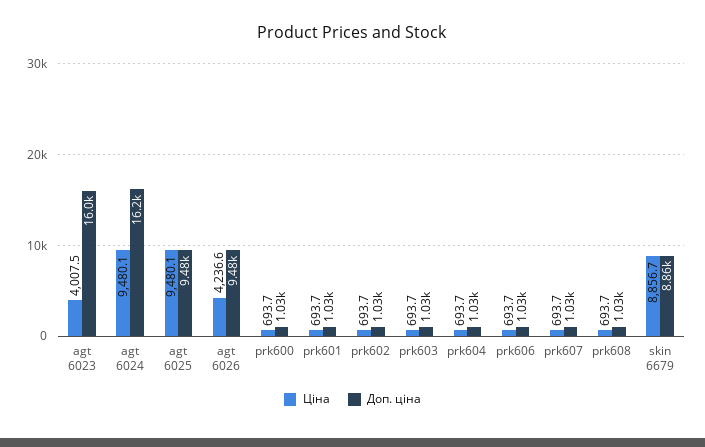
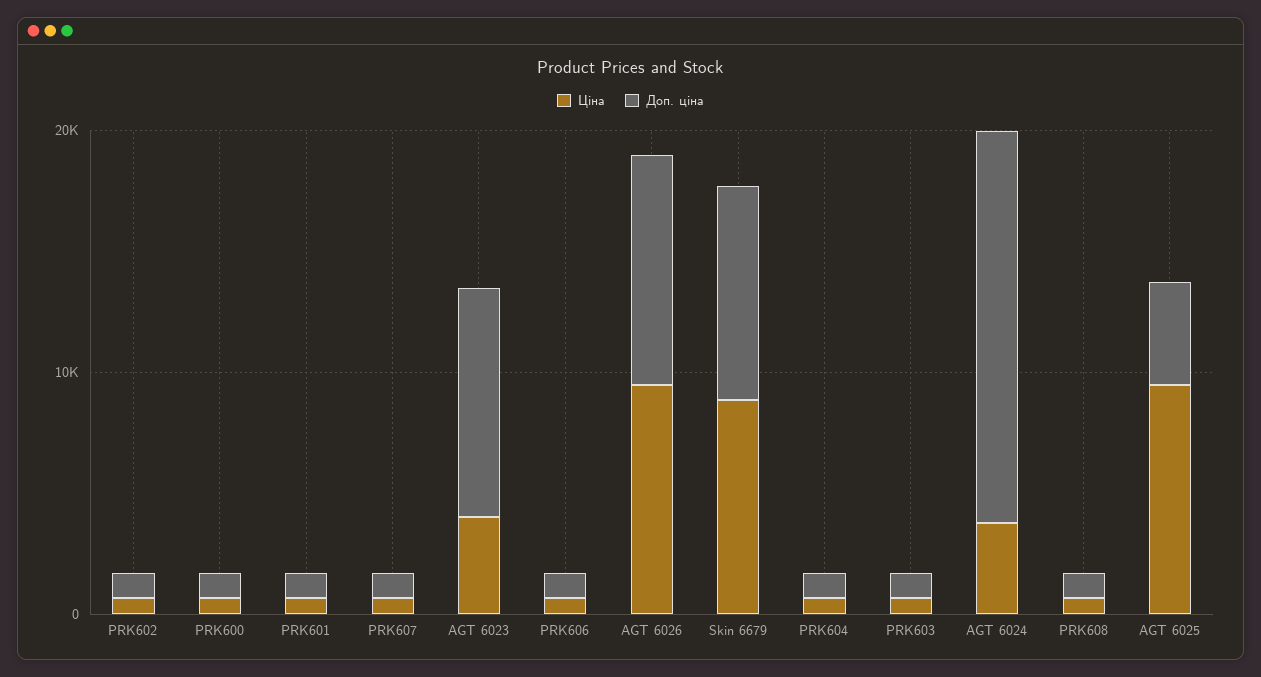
  {
    "Ціна": {
      "agt 6023": 4007.5,
-     "agt 6024": 9480.1,
+     "agt 6024": 4000,
      "agt 6025": 9480.1,
-     "agt 6026": 4236.6,
+     "agt 6026": 10000,
      "prk600": 693.7,
      "prk601": 693.7,
      "prk602": 693.7,
      "prk603": 693.7,
      "prk604": 693.7,
      "prk606": 693.7,
      "prk607": 693.7,
      "prk608": 693.7,
      "skin 6679": 8856.7
    },
    "Доп. ціна": {
-     "agt 6023": 16000,
+     "agt 6023": 10000,
      "agt 6024": 16200,
-     "agt 6025": 9480,
+     "agt 6025": 4000,
      "agt 6026": 9480,
      "prk600": 1030,
      "prk601": 1030,
      "prk602": 1030,
      "prk603": 1030,
      "prk604": 1030,
      "prk606": 1030,
      "prk607": 1030,
      "prk608": 1030,
      "skin 6679": 8860
    }
  }

